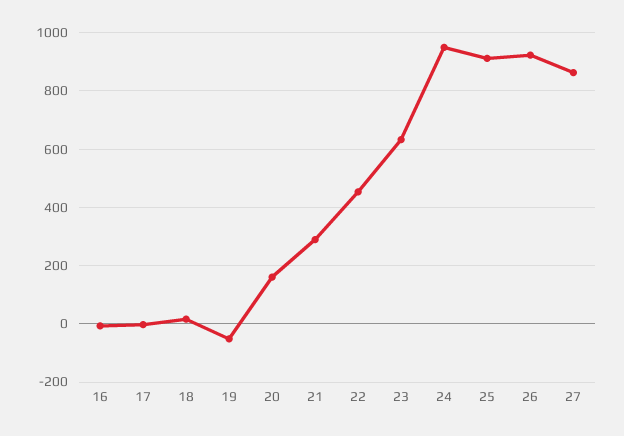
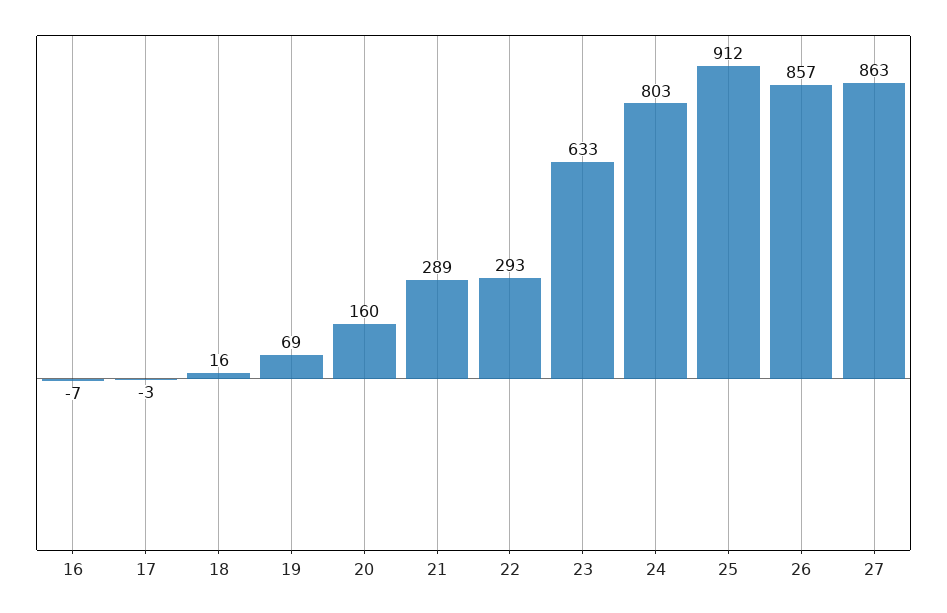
  {
    "16": -7,
    "17": -3,
    "18": 16,
-   "19": -50,
+   "19": 69,
    "20": 160,
    "21": 289,
-   "22": 450,
+   "22": 293,
    "23": 633,
-   "24": 950,
+   "24": 803,
    "25": 912,
-   "26": 925,
+   "26": 857,
    "27": 863
  }

